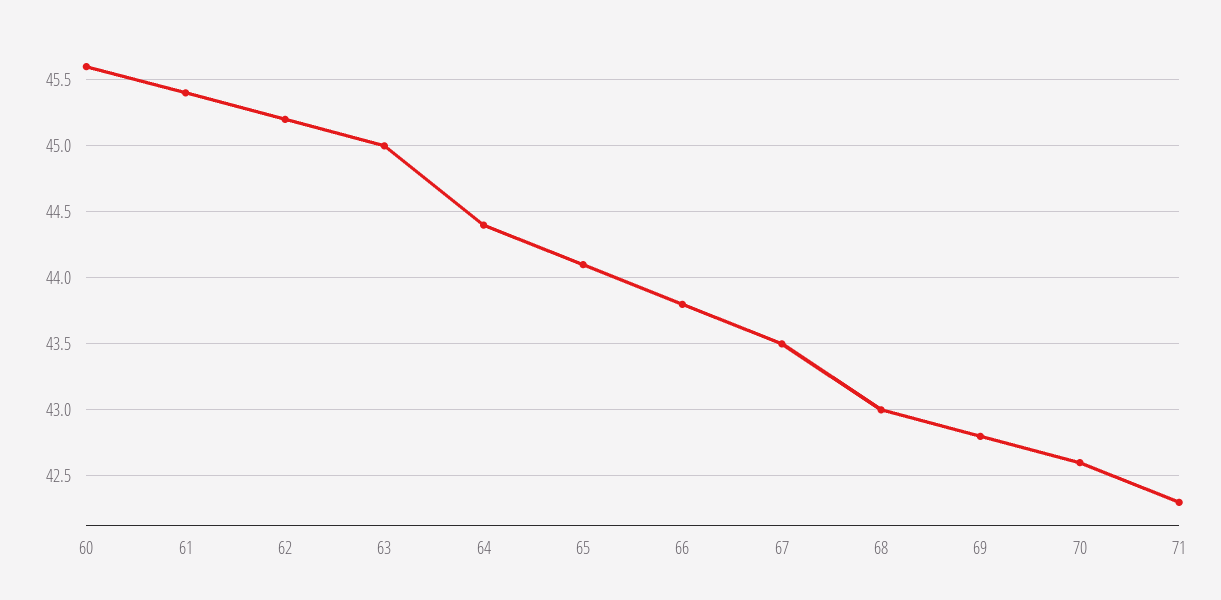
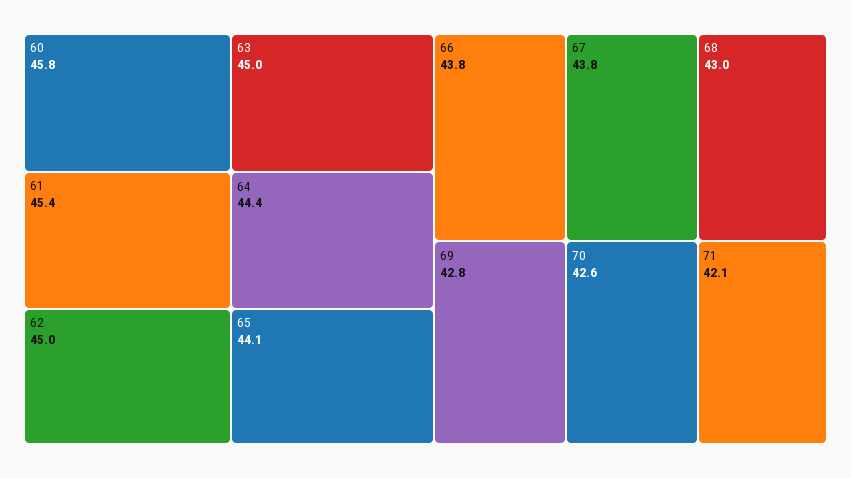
  {
-   "60": 45.6,
+   "60": 45.8,
    "61": 45.4,
-   "62": 45.2,
+   "62": 45,
    "63": 45,
    "64": 44.4,
    "65": 44.1,
    "66": 43.8,
-   "67": 43.5,
+   "67": 43.8,
    "68": 43,
    "69": 42.8,
    "70": 42.6,
-   "71": 42.3
+   "71": 42.1
  }

